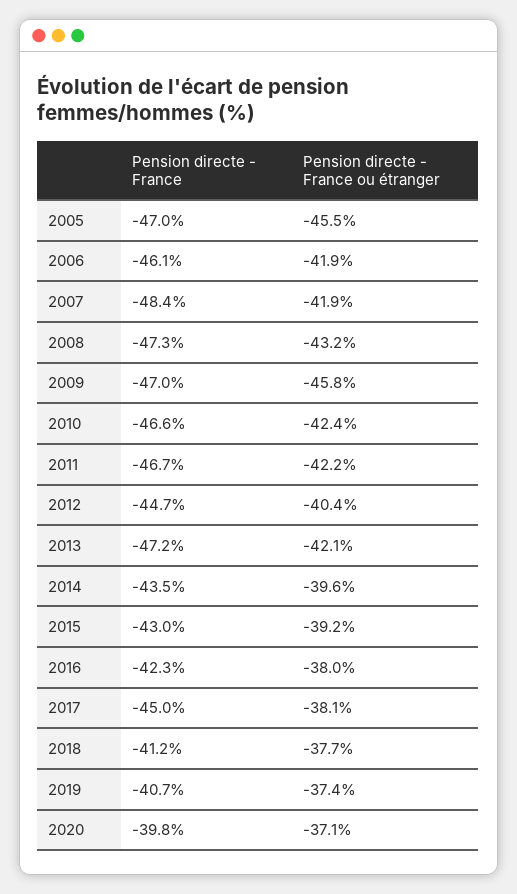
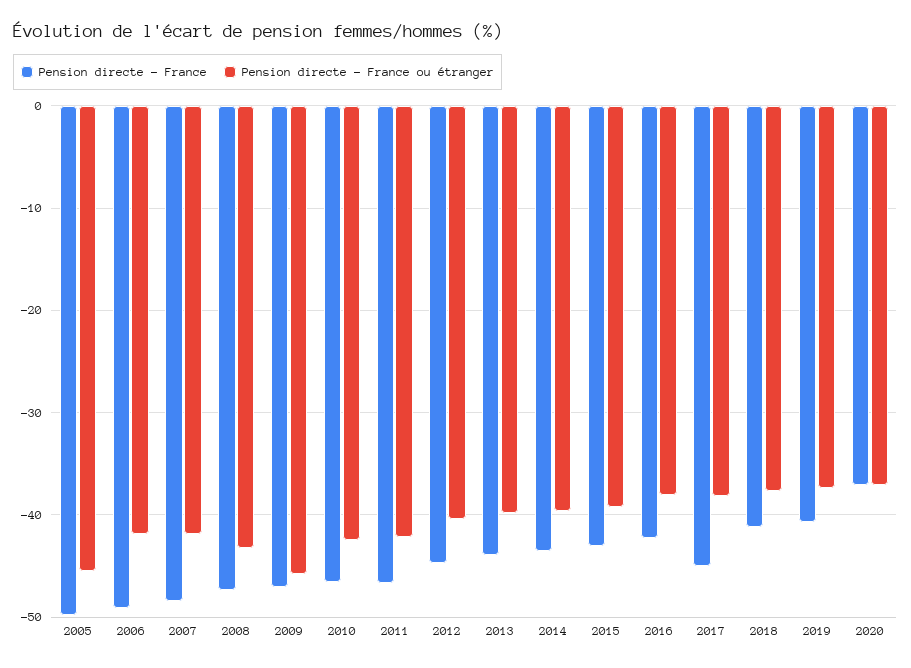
  {
    "Pension directe - France": {
-     "2005": -47,
+     "2005": -50,
-     "2006": -46.1,
+     "2006": -49,
      "2007": -48.4,
      "2008": -47.3,
      "2009": -47,
      "2010": -46.6,
      "2011": -46.7,
      "2012": -44.7,
-     "2013": -47.2,
+     "2013": -44,
      "2014": -43.5,
      "2015": -43,
      "2016": -42.3,
      "2017": -45,
      "2018": -41.2,
      "2019": -40.7,
-     "2020": -39.8
+     "2020": -37
    },
    "Pension directe - France ou étranger": {
      "2005": -45.5,
      "2006": -41.9,
      "2007": -41.9,
      "2008": -43.2,
      "2009": -45.8,
      "2010": -42.4,
      "2011": -42.2,
      "2012": -40.4,
-     "2013": -42.1,
+     "2013": -40,
      "2014": -39.6,
      "2015": -39.2,
      "2016": -38,
      "2017": -38.1,
      "2018": -37.7,
      "2019": -37.4,
      "2020": -37.1
    }
  }

